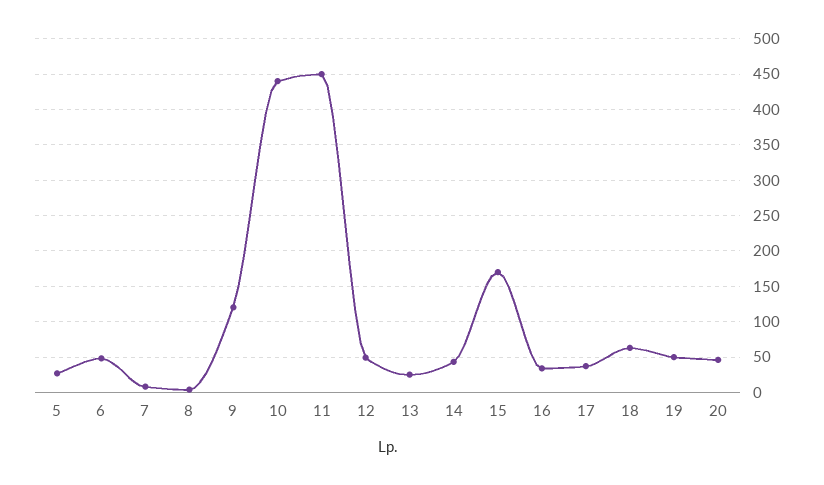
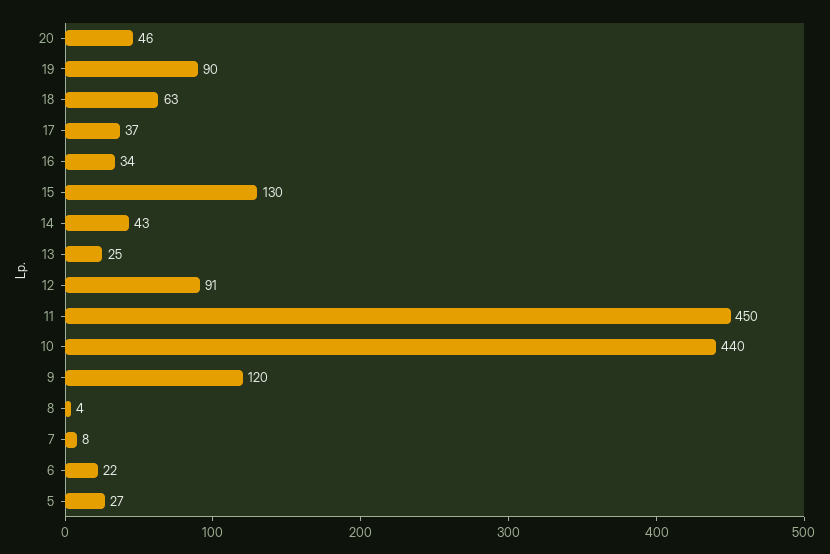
  {
    "5": 27,
-   "6": 50,
+   "6": 22,
    "7": 8,
    "8": 4,
    "9": 120,
    "10": 440,
    "11": 450,
-   "12": 50,
+   "12": 91,
    "13": 25,
    "14": 43,
-   "15": 170,
+   "15": 130,
    "16": 34,
    "17": 37,
    "18": 63,
-   "19": 50,
+   "19": 90,
    "20": 46
  }

